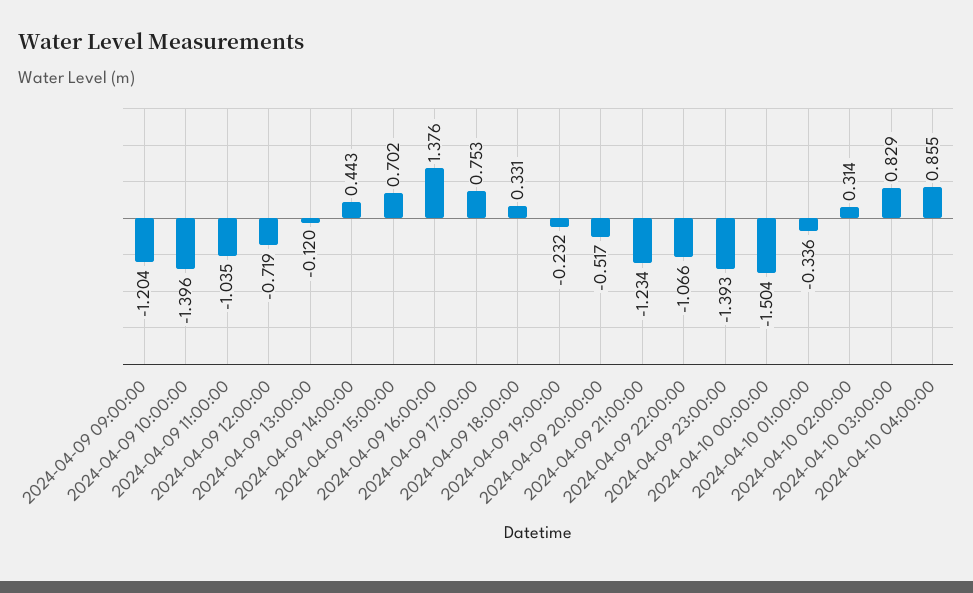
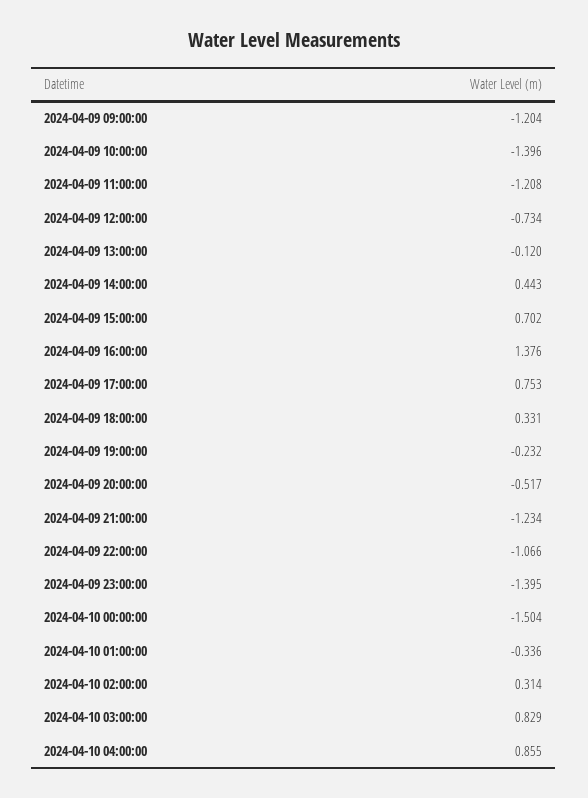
  {
    "2024-04-09 09:00:00": -1.204,
    "2024-04-09 10:00:00": -1.396,
-   "2024-04-09 11:00:00": -1.035,
+   "2024-04-09 11:00:00": -1.208,
-   "2024-04-09 12:00:00": -0.719,
+   "2024-04-09 12:00:00": -0.734,
    "2024-04-09 13:00:00": -0.12,
    "2024-04-09 14:00:00": 0.443,
    "2024-04-09 15:00:00": 0.702,
    "2024-04-09 16:00:00": 1.376,
    "2024-04-09 17:00:00": 0.753,
    "2024-04-09 18:00:00": 0.331,
    "2024-04-09 19:00:00": -0.232,
    "2024-04-09 20:00:00": -0.517,
    "2024-04-09 21:00:00": -1.234,
    "2024-04-09 22:00:00": -1.066,
-   "2024-04-09 23:00:00": -1.393,
+   "2024-04-09 23:00:00": -1.395,
    "2024-04-10 00:00:00": -1.504,
    "2024-04-10 01:00:00": -0.336,
    "2024-04-10 02:00:00": 0.314,
    "2024-04-10 03:00:00": 0.829,
    "2024-04-10 04:00:00": 0.855
  }

